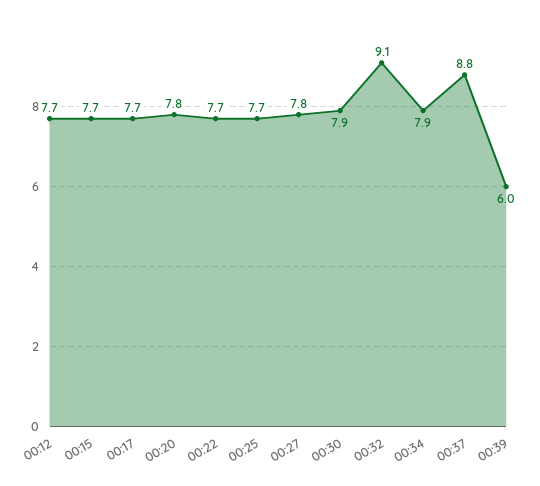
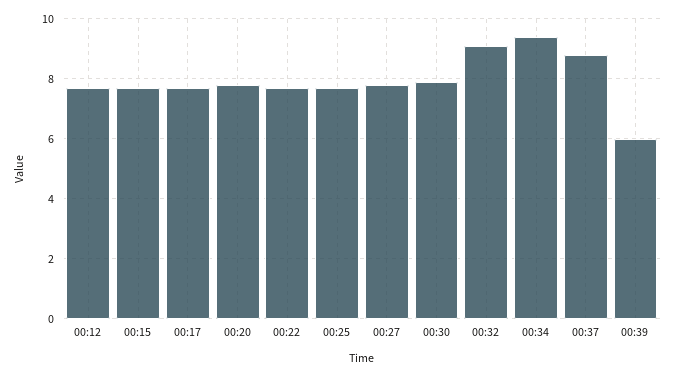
  {
    "00:12": 7.7,
    "00:15": 7.7,
    "00:17": 7.7,
    "00:20": 7.8,
    "00:22": 7.7,
    "00:25": 7.7,
    "00:27": 7.8,
    "00:30": 7.9,
    "00:32": 9.1,
-   "00:34": 7.9,
+   "00:34": 9.5,
    "00:37": 8.8,
    "00:39": 6
  }

